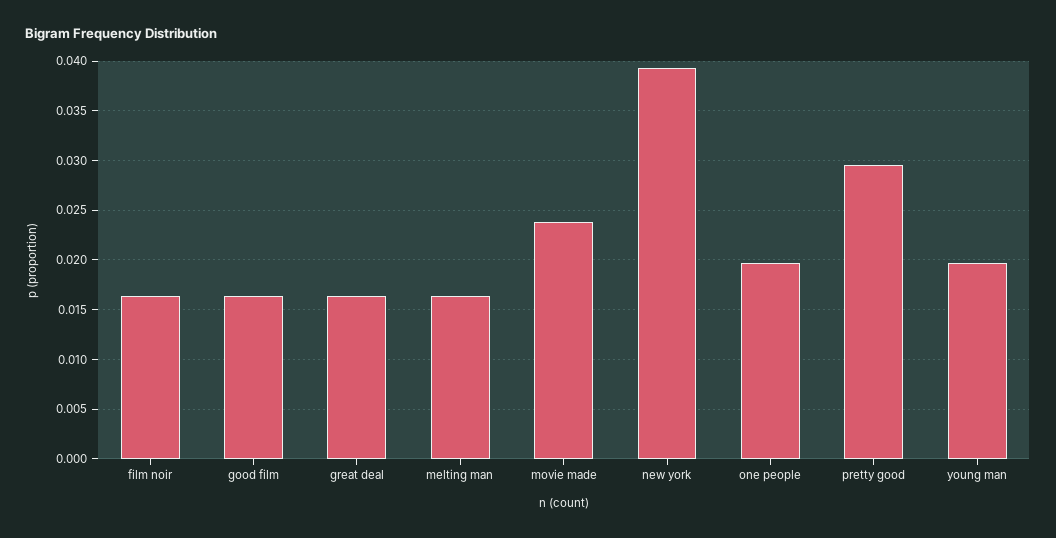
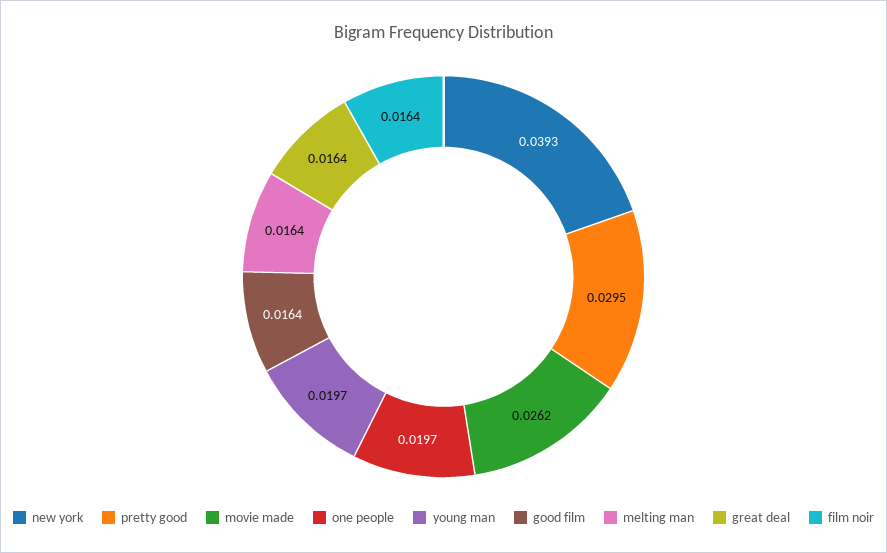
  {
    "film noir": 0.0164,
    "good film": 0.0164,
    "great deal": 0.0164,
    "melting man": 0.0164,
-   "movie made": 0.024,
+   "movie made": 0.0262,
    "new york": 0.0393,
    "one people": 0.0197,
    "pretty good": 0.0295,
    "young man": 0.0197
  }

